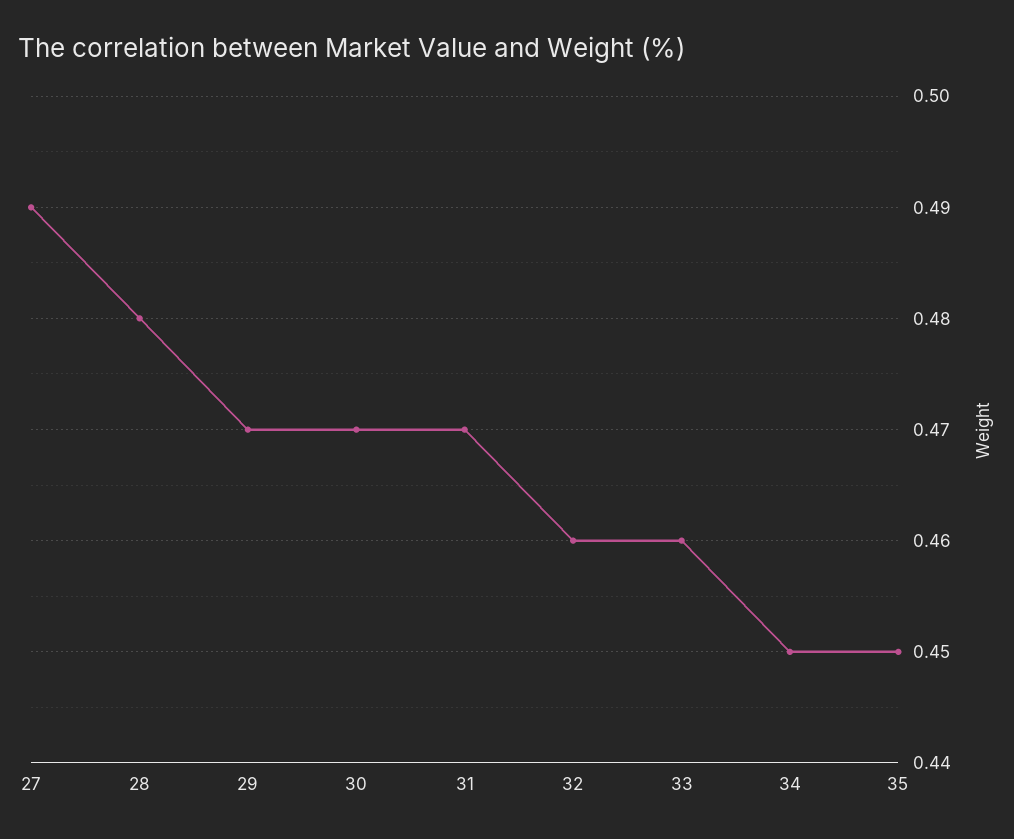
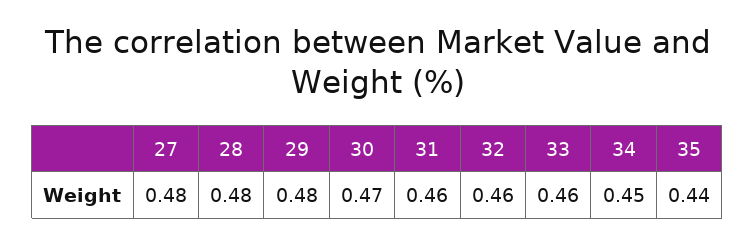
  {
-   "27": 0.49,
+   "27": 0.48,
    "28": 0.48,
-   "29": 0.47,
+   "29": 0.48,
    "30": 0.47,
-   "31": 0.47,
+   "31": 0.46,
    "32": 0.46,
    "33": 0.46,
    "34": 0.45,
-   "35": 0.45
+   "35": 0.44
  }

